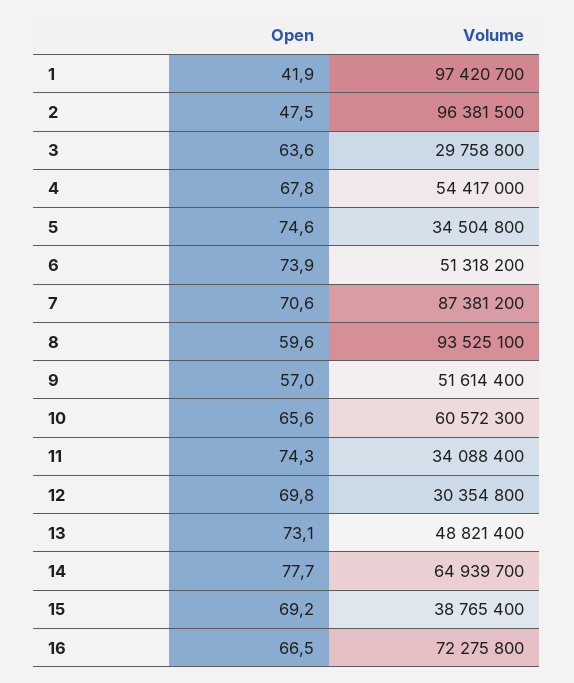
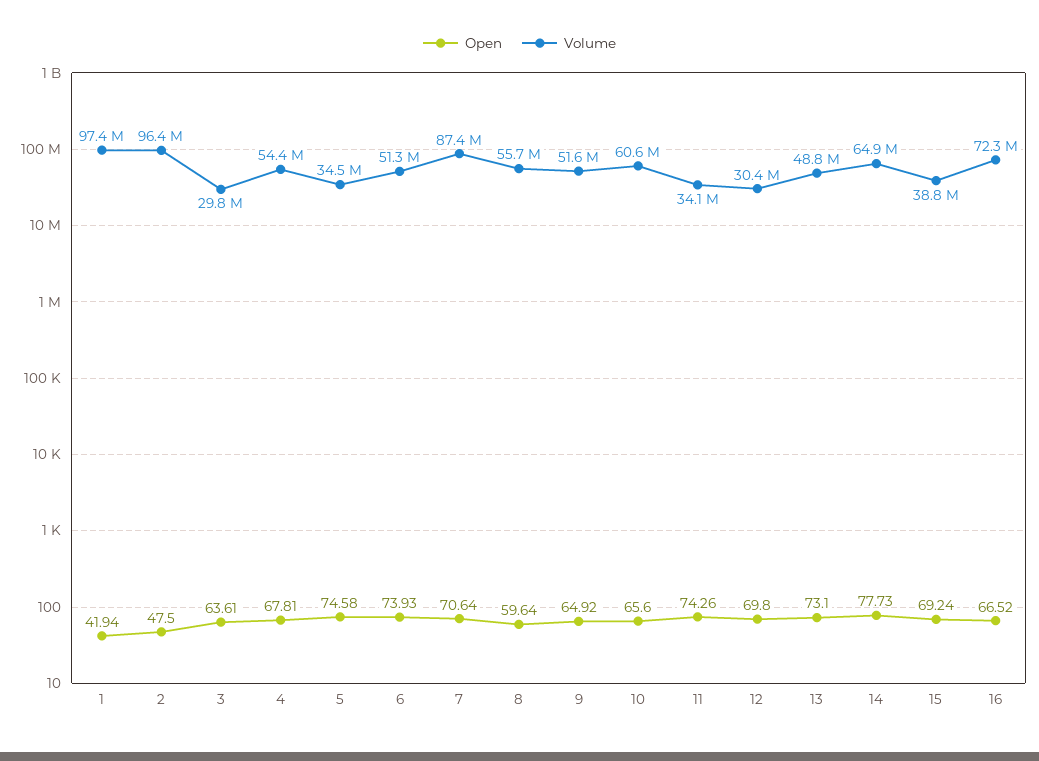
  {
    "Open": {
      "1": 41.94,
      "2": 47.5,
      "3": 63.61,
      "4": 67.81,
      "5": 74.58,
      "6": 73.93,
      "7": 70.64,
      "8": 59.64,
-     "9": 57,
+     "9": 64.92,
      "10": 65.6,
      "11": 74.26,
      "12": 69.8,
      "13": 73.1,
      "14": 77.73,
      "15": 69.24,
      "16": 66.52
    },
    "Volume": {
      "1": 97420700,
      "2": 96381500,
      "3": 29758800,
      "4": 54417000,
      "5": 34504800,
      "6": 51318200,
      "7": 87381200,
-     "8": 93525100,
+     "8": 55700000,
      "9": 51614400,
      "10": 60572300,
      "11": 34088400,
      "12": 30354800,
      "13": 48821400,
      "14": 64939700,
      "15": 38765400,
      "16": 72275800
    }
  }

